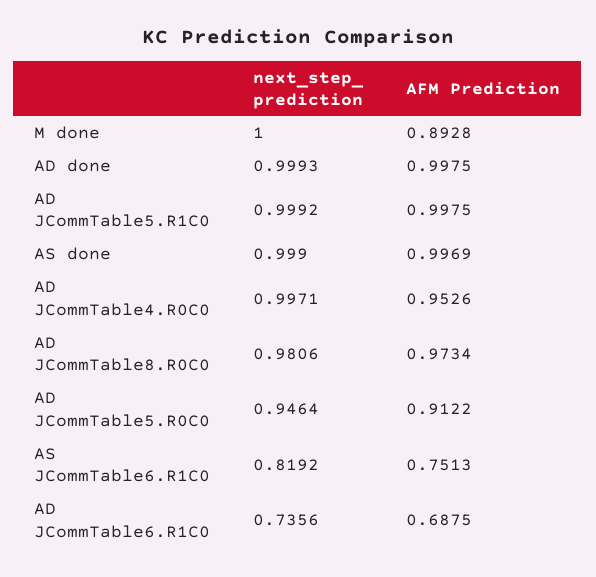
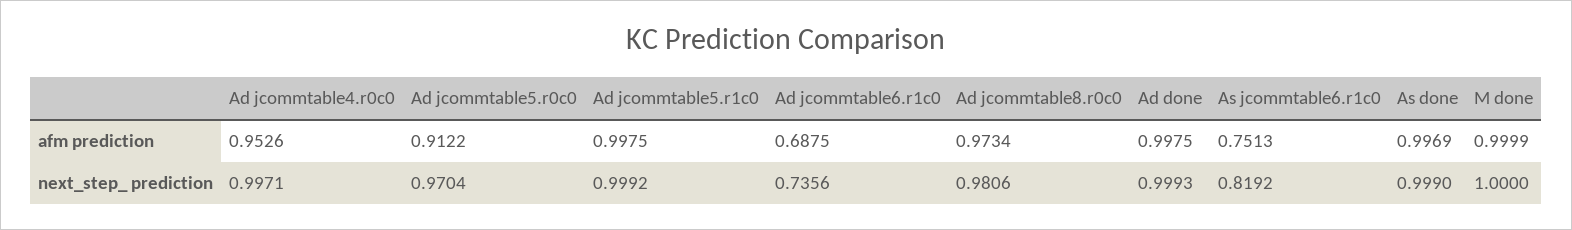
  {
    "next_step_ prediction": {
      "M done": 1,
      "AD done": 0.9993,
      "AD JCommTable5.R1C0": 0.9992,
      "AS done": 0.999,
      "AD JCommTable4.R0C0": 0.9971,
      "AD JCommTable8.R0C0": 0.9806,
-     "AD JCommTable5.R0C0": 0.9464,
+     "AD JCommTable5.R0C0": 0.9704,
      "AS JCommTable6.R1C0": 0.8192,
      "AD JCommTable6.R1C0": 0.7356
    },
    "AFM Prediction": {
-     "M done": 0.8928,
+     "M done": 0.9999,
      "AD done": 0.9975,
      "AD JCommTable5.R1C0": 0.9975,
      "AS done": 0.9969,
      "AD JCommTable4.R0C0": 0.9526,
      "AD JCommTable8.R0C0": 0.9734,
      "AD JCommTable5.R0C0": 0.9122,
      "AS JCommTable6.R1C0": 0.7513,
      "AD JCommTable6.R1C0": 0.6875
    }
  }

